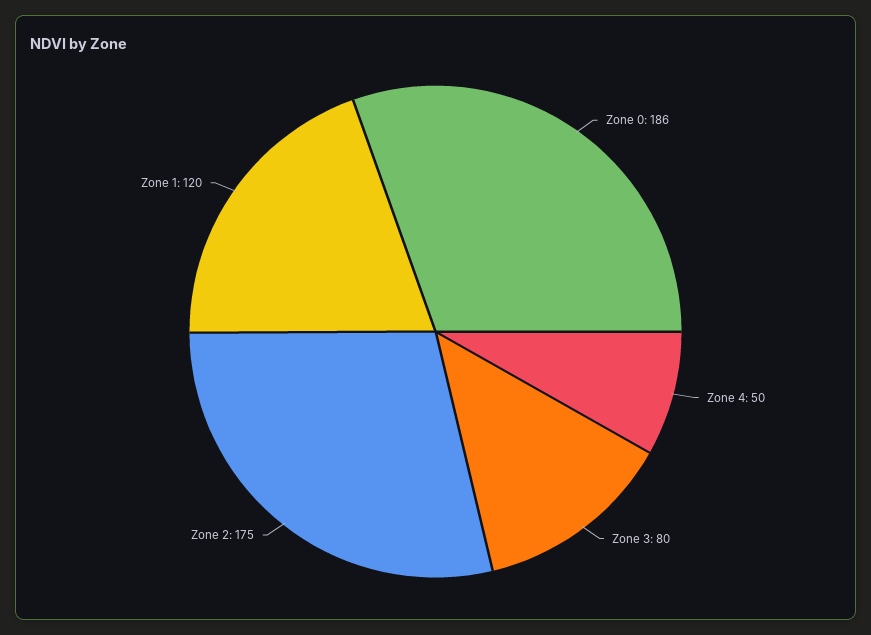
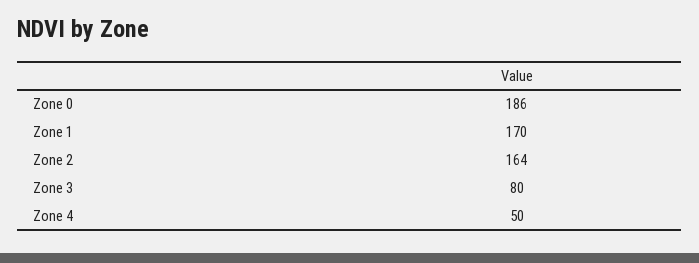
  {
    "Zone 0": 186,
    "Zone 4": 50,
    "Zone 3": 80,
-   "Zone 2": 175,
+   "Zone 2": 164,
-   "Zone 1": 120
+   "Zone 1": 170
  }

